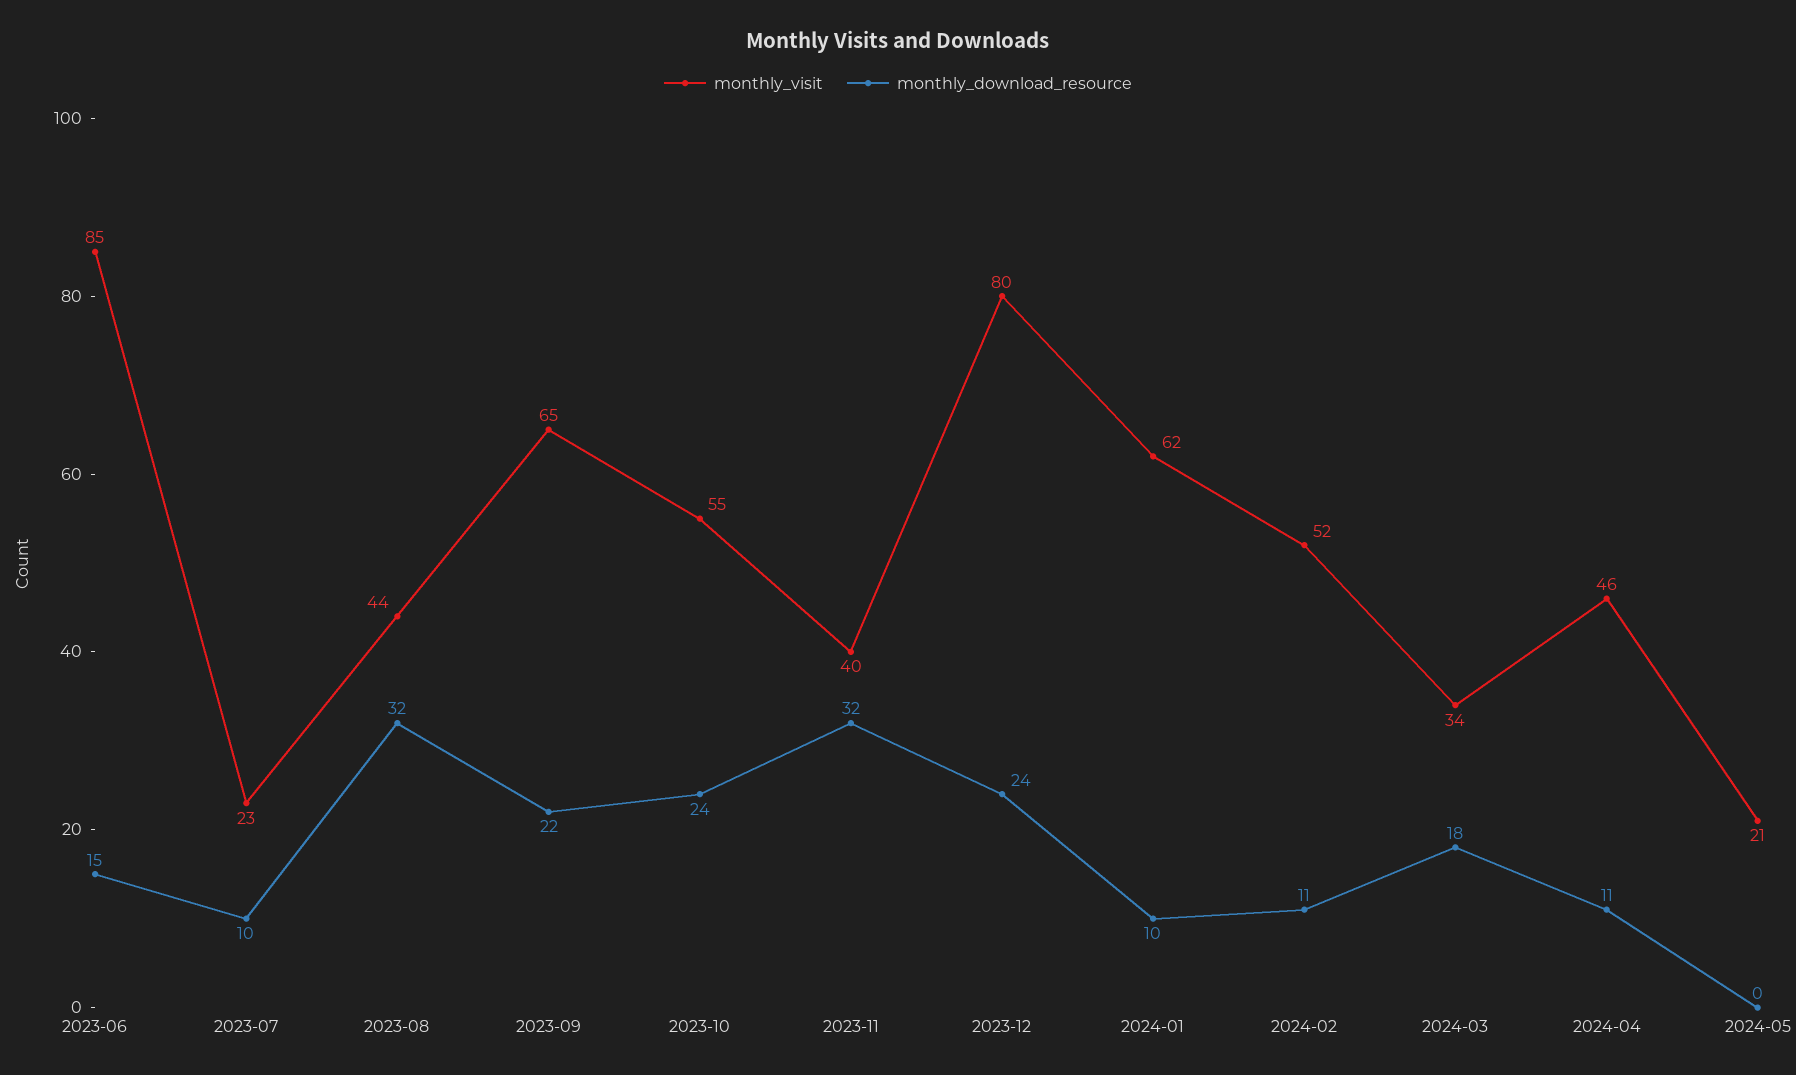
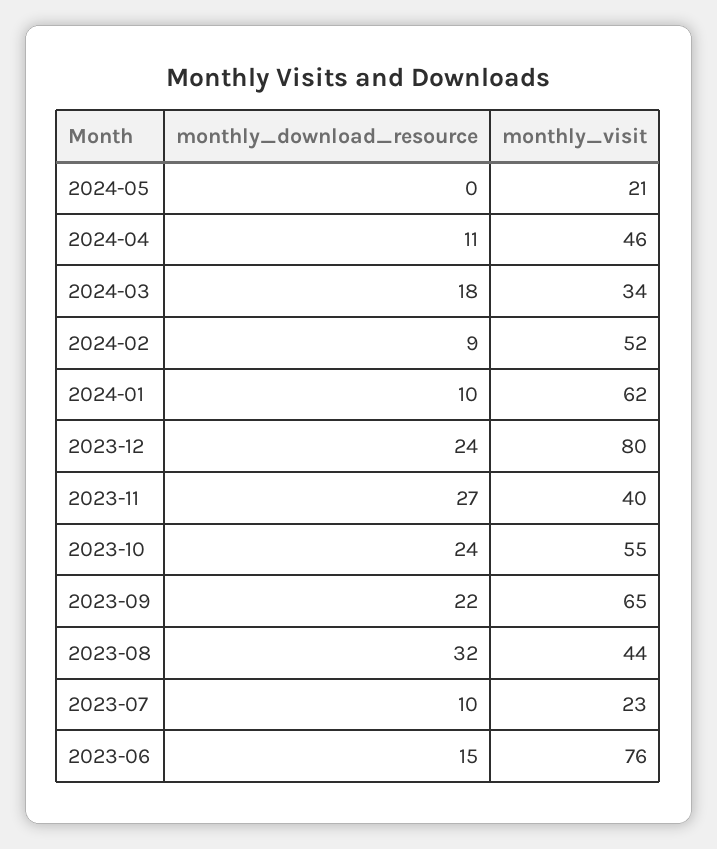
  {
    "monthly_visit": {
-     "2023-06": 85,
+     "2023-06": 76,
      "2023-07": 23,
      "2023-08": 44,
      "2023-09": 65,
      "2023-10": 55,
      "2023-11": 40,
      "2023-12": 80,
      "2024-01": 62,
      "2024-02": 52,
      "2024-03": 34,
      "2024-04": 46,
      "2024-05": 21
    },
    "monthly_download_resource": {
      "2023-06": 15,
      "2023-07": 10,
      "2023-08": 32,
      "2023-09": 22,
      "2023-10": 24,
-     "2023-11": 32,
+     "2023-11": 27,
      "2023-12": 24,
      "2024-01": 10,
-     "2024-02": 11,
+     "2024-02": 9,
      "2024-03": 18,
      "2024-04": 11,
      "2024-05": 0
    }
  }

